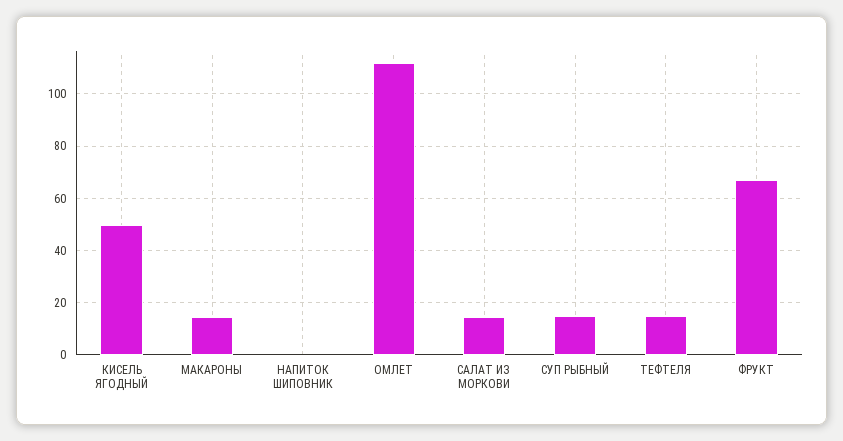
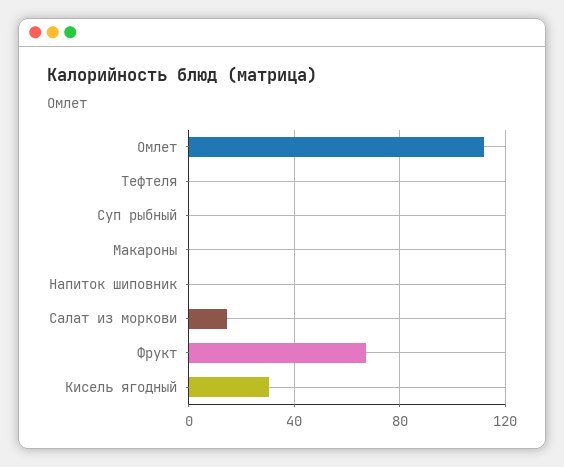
  {
-   "КИСЕЛЬ ЯГОДНЫЙ": 50,
+   "КИСЕЛЬ ЯГОДНЫЙ": 30,
-   "МАКАРОНЫ": 15,
+   "МАКАРОНЫ": 0,
    "НАПИТОК ШИПОВНИК": 0,
    "ОМЛЕТ": 112.5,
    "САЛАТ ИЗ МОРКОВИ": 15,
-   "СУП РЫБНЫЙ": 15,
+   "СУП РЫБНЫЙ": 0,
-   "ТЕФТЕЛЯ": 15,
+   "ТЕФТЕЛЯ": 0,
    "ФРУКТ": 67.5
  }

